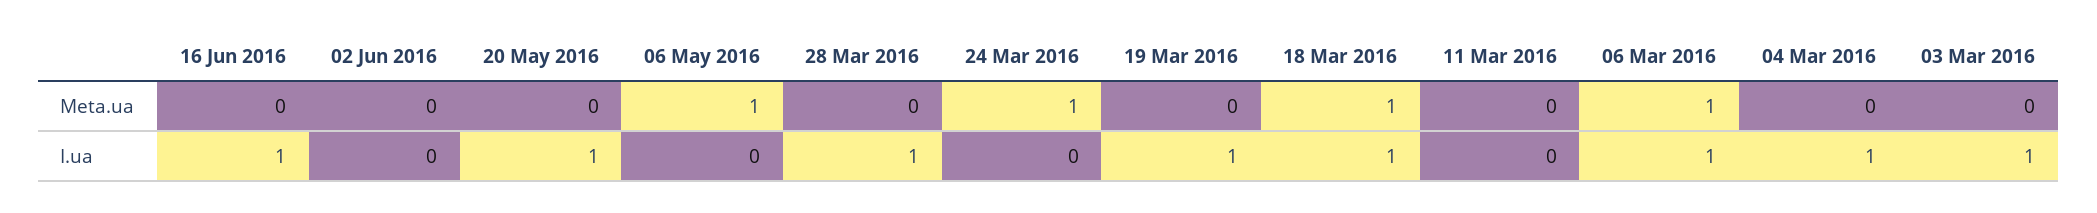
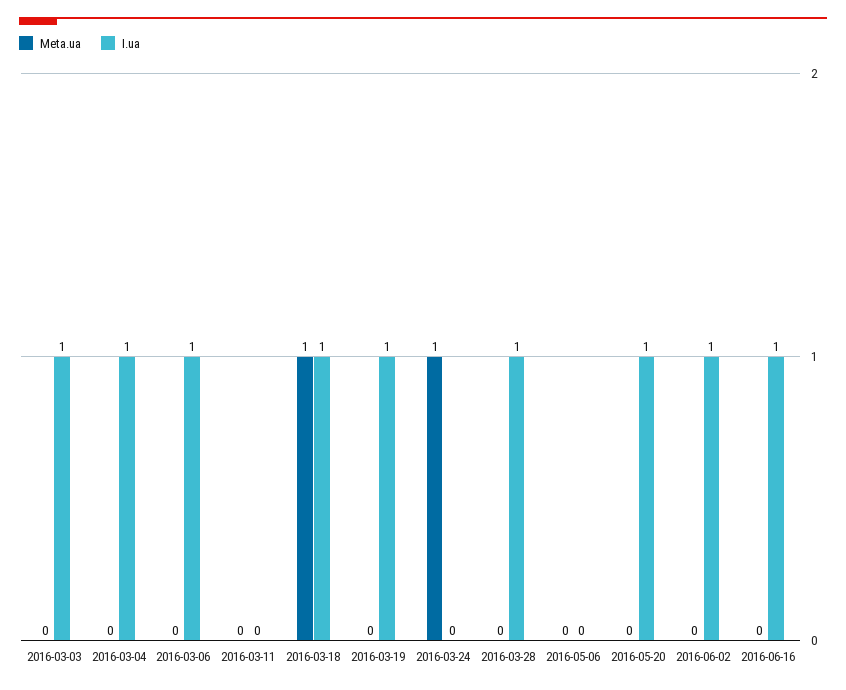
  {
    "Meta.ua": {
      "16 Jun 2016": 0,
      "02 Jun 2016": 0,
      "20 May 2016": 0,
-     "06 May 2016": 1,
+     "06 May 2016": 0,
      "28 Mar 2016": 0,
      "24 Mar 2016": 1,
      "19 Mar 2016": 0,
      "18 Mar 2016": 1,
      "11 Mar 2016": 0,
-     "06 Mar 2016": 1,
+     "06 Mar 2016": 0,
      "04 Mar 2016": 0,
      "03 Mar 2016": 0
    },
    "I.ua": {
      "16 Jun 2016": 1,
-     "02 Jun 2016": 0,
+     "02 Jun 2016": 1,
      "20 May 2016": 1,
      "06 May 2016": 0,
      "28 Mar 2016": 1,
      "24 Mar 2016": 0,
      "19 Mar 2016": 1,
      "18 Mar 2016": 1,
      "11 Mar 2016": 0,
      "06 Mar 2016": 1,
      "04 Mar 2016": 1,
      "03 Mar 2016": 1
    }
  }

